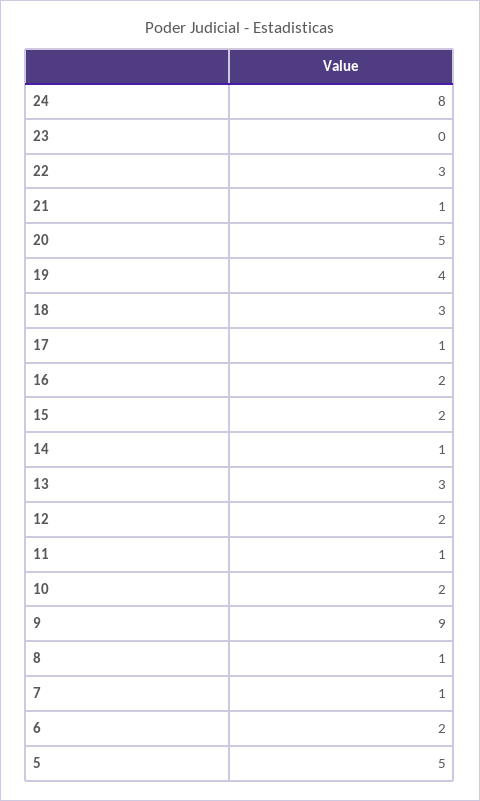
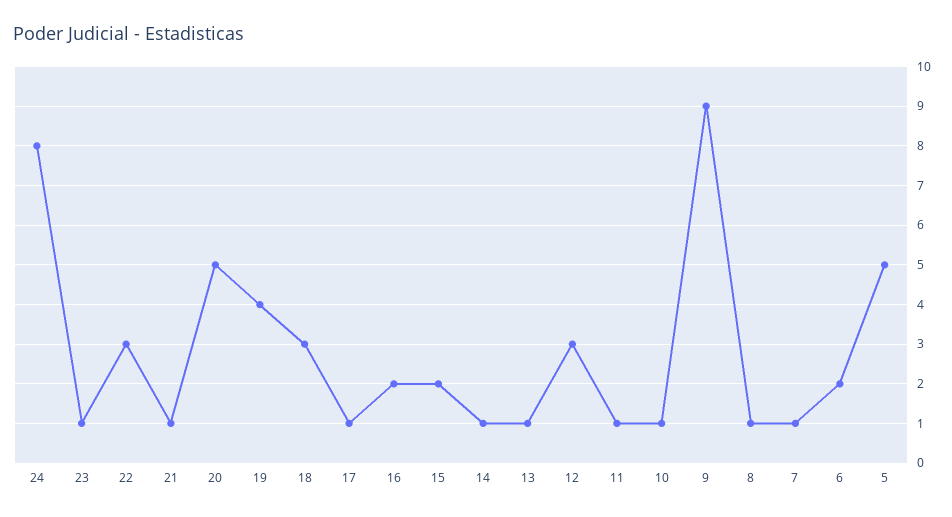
  {
    "24": 8,
-   "23": 0,
+   "23": 1,
    "22": 3,
    "21": 1,
    "20": 5,
    "19": 4,
    "18": 3,
    "17": 1,
    "16": 2,
    "15": 2,
    "14": 1,
-   "13": 3,
+   "13": 1,
-   "12": 2,
+   "12": 3,
    "11": 1,
-   "10": 2,
+   "10": 1,
    "9": 9,
    "8": 1,
    "7": 1,
    "6": 2,
    "5": 5
  }

